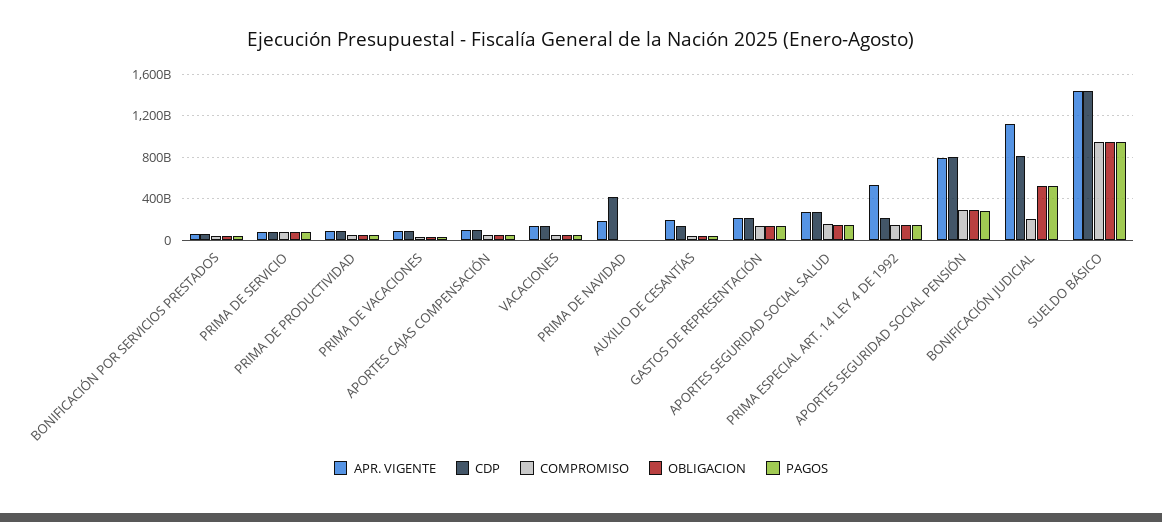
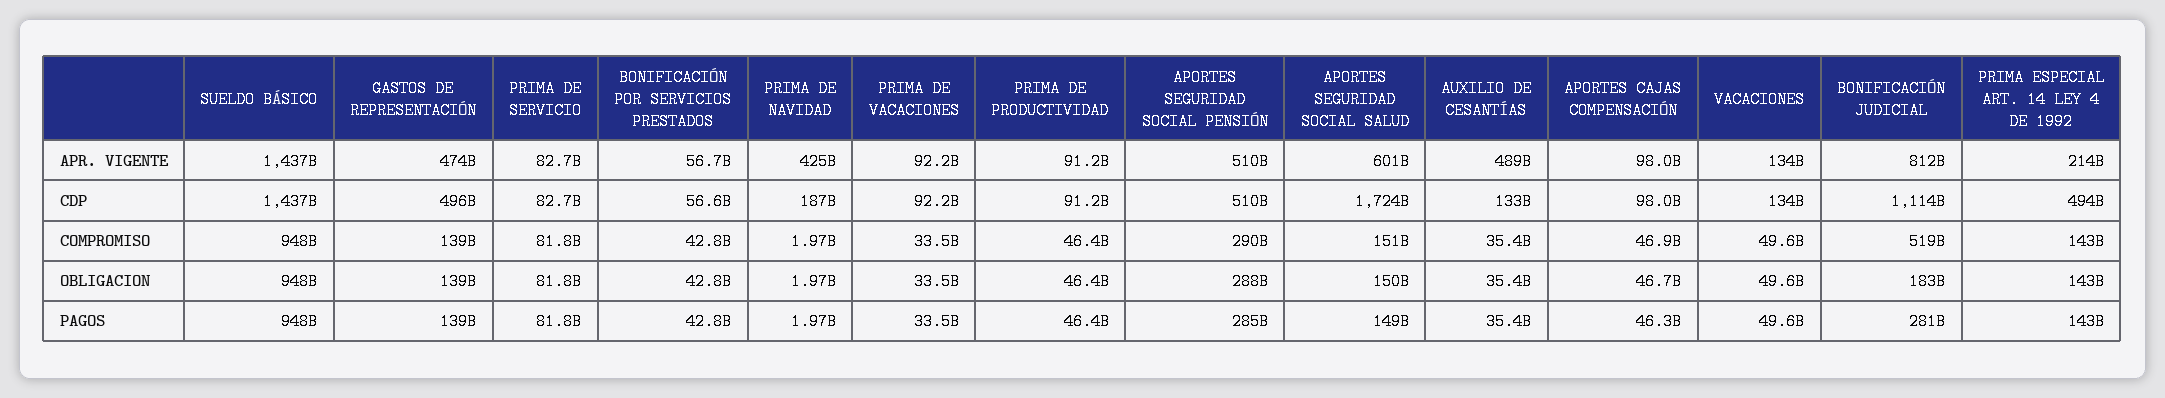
  {
    "APR. VIGENTE": {
      "BONIFICACIÓN POR SERVICIOS PRESTADOS": 56700000000,
      "PRIMA DE SERVICIO": 82700000000,
      "PRIMA DE PRODUCTIVIDAD": 91200000000,
      "PRIMA DE VACACIONES": 92200000000,
      "APORTES CAJAS COMPENSACIÓN": 98000000000,
      "VACACIONES": 134000000000,
-     "PRIMA DE NAVIDAD": 200000000000,
+     "PRIMA DE NAVIDAD": 425000000000,
-     "AUXILIO DE CESANTÍAS": 200000000000,
+     "AUXILIO DE CESANTÍAS": 489000000000,
-     "GASTOS DE REPRESENTACIÓN": 200000000000,
+     "GASTOS DE REPRESENTACIÓN": 474000000000,
-     "APORTES SEGURIDAD SOCIAL SALUD": 300000000000,
+     "APORTES SEGURIDAD SOCIAL SALUD": 601000000000,
-     "PRIMA ESPECIAL ART. 14 LEY 4 DE 1992": 500000000000,
+     "PRIMA ESPECIAL ART. 14 LEY 4 DE 1992": 214000000000,
-     "APORTES SEGURIDAD SOCIAL PENSIÓN": 800000000000,
+     "APORTES SEGURIDAD SOCIAL PENSIÓN": 510000000000,
-     "BONIFICACIÓN JUDICIAL": 1100000000000,
+     "BONIFICACIÓN JUDICIAL": 812000000000,
      "SUELDO BÁSICO": 1437000000000
    },
    "CDP": {
      "BONIFICACIÓN POR SERVICIOS PRESTADOS": 56600000000,
      "PRIMA DE SERVICIO": 82700000000,
      "PRIMA DE PRODUCTIVIDAD": 91200000000,
      "PRIMA DE VACACIONES": 92200000000,
      "APORTES CAJAS COMPENSACIÓN": 98000000000,
      "VACACIONES": 134000000000,
-     "PRIMA DE NAVIDAD": 400000000000,
+     "PRIMA DE NAVIDAD": 187000000000,
      "AUXILIO DE CESANTÍAS": 133000000000,
-     "GASTOS DE REPRESENTACIÓN": 200000000000,
+     "GASTOS DE REPRESENTACIÓN": 496000000000,
-     "APORTES SEGURIDAD SOCIAL SALUD": 300000000000,
+     "APORTES SEGURIDAD SOCIAL SALUD": 1724000000000,
-     "PRIMA ESPECIAL ART. 14 LEY 4 DE 1992": 200000000000,
+     "PRIMA ESPECIAL ART. 14 LEY 4 DE 1992": 494000000000,
-     "APORTES SEGURIDAD SOCIAL PENSIÓN": 800000000000,
+     "APORTES SEGURIDAD SOCIAL PENSIÓN": 510000000000,
-     "BONIFICACIÓN JUDICIAL": 800000000000,
+     "BONIFICACIÓN JUDICIAL": 1114000000000,
      "SUELDO BÁSICO": 1437000000000
    },
    "COMPROMISO": {
      "BONIFICACIÓN POR SERVICIOS PRESTADOS": 42800000000,
      "PRIMA DE SERVICIO": 81800000000,
      "PRIMA DE PRODUCTIVIDAD": 46400000000,
      "PRIMA DE VACACIONES": 33500000000,
      "APORTES CAJAS COMPENSACIÓN": 46900000000,
      "VACACIONES": 49600000000,
      "PRIMA DE NAVIDAD": 1970000000,
      "AUXILIO DE CESANTÍAS": 35400000000,
      "GASTOS DE REPRESENTACIÓN": 139000000000,
      "APORTES SEGURIDAD SOCIAL SALUD": 151000000000,
      "PRIMA ESPECIAL ART. 14 LEY 4 DE 1992": 143000000000,
      "APORTES SEGURIDAD SOCIAL PENSIÓN": 290000000000,
-     "BONIFICACIÓN JUDICIAL": 200000000000,
+     "BONIFICACIÓN JUDICIAL": 519000000000,
      "SUELDO BÁSICO": 948000000000
    },
    "OBLIGACION": {
      "BONIFICACIÓN POR SERVICIOS PRESTADOS": 42800000000,
      "PRIMA DE SERVICIO": 81800000000,
      "PRIMA DE PRODUCTIVIDAD": 46400000000,
      "PRIMA DE VACACIONES": 33500000000,
      "APORTES CAJAS COMPENSACIÓN": 46700000000,
      "VACACIONES": 49600000000,
      "PRIMA DE NAVIDAD": 1970000000,
      "AUXILIO DE CESANTÍAS": 35400000000,
      "GASTOS DE REPRESENTACIÓN": 139000000000,
      "APORTES SEGURIDAD SOCIAL SALUD": 150000000000,
      "PRIMA ESPECIAL ART. 14 LEY 4 DE 1992": 143000000000,
      "APORTES SEGURIDAD SOCIAL PENSIÓN": 288000000000,
-     "BONIFICACIÓN JUDICIAL": 500000000000,
+     "BONIFICACIÓN JUDICIAL": 183000000000,
      "SUELDO BÁSICO": 948000000000
    },
    "PAGOS": {
      "BONIFICACIÓN POR SERVICIOS PRESTADOS": 42800000000,
      "PRIMA DE SERVICIO": 81800000000,
      "PRIMA DE PRODUCTIVIDAD": 46400000000,
      "PRIMA DE VACACIONES": 33500000000,
      "APORTES CAJAS COMPENSACIÓN": 46300000000,
      "VACACIONES": 49600000000,
      "PRIMA DE NAVIDAD": 1970000000,
      "AUXILIO DE CESANTÍAS": 35400000000,
      "GASTOS DE REPRESENTACIÓN": 139000000000,
      "APORTES SEGURIDAD SOCIAL SALUD": 149000000000,
      "PRIMA ESPECIAL ART. 14 LEY 4 DE 1992": 143000000000,
      "APORTES SEGURIDAD SOCIAL PENSIÓN": 285000000000,
-     "BONIFICACIÓN JUDICIAL": 500000000000,
+     "BONIFICACIÓN JUDICIAL": 281000000000,
      "SUELDO BÁSICO": 948000000000
    }
  }

